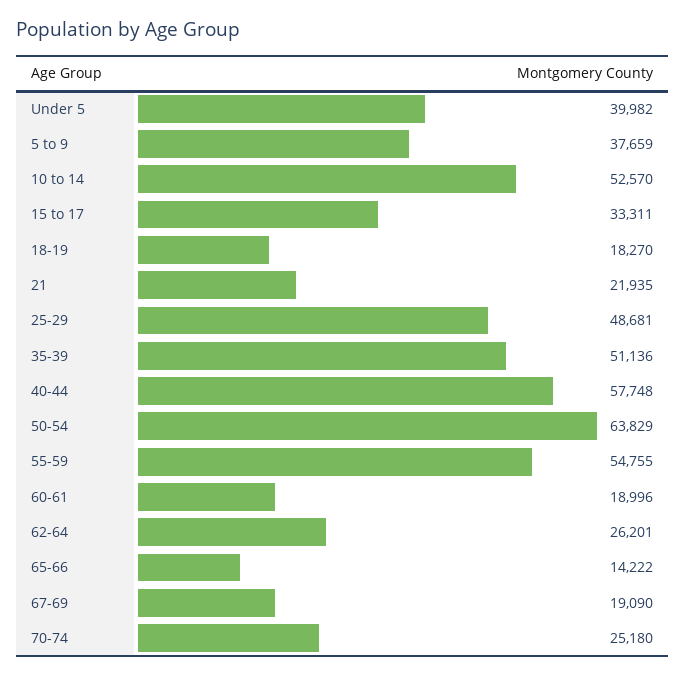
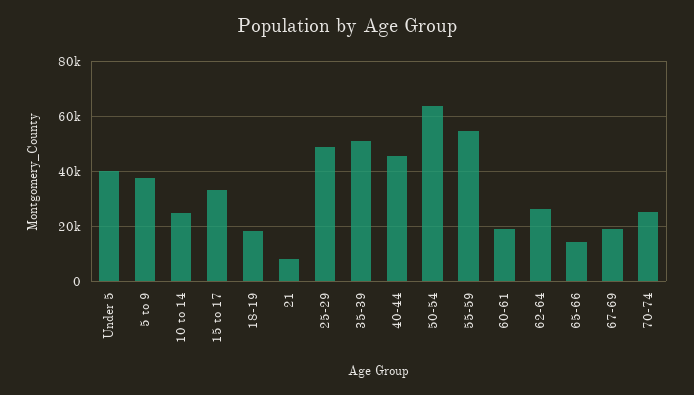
  {
    "Under 5": 39982,
    "5 to 9": 37659,
-   "10 to 14": 52570,
+   "10 to 14": 25000,
    "15 to 17": 33311,
    "18-19": 18270,
-   "21": 21935,
+   "21": 7500,
    "25-29": 48681,
    "35-39": 51136,
-   "40-44": 57748,
+   "40-44": 45000,
    "50-54": 63829,
    "55-59": 54755,
    "60-61": 18996,
    "62-64": 26201,
    "65-66": 14222,
    "67-69": 19090,
    "70-74": 25180
  }

